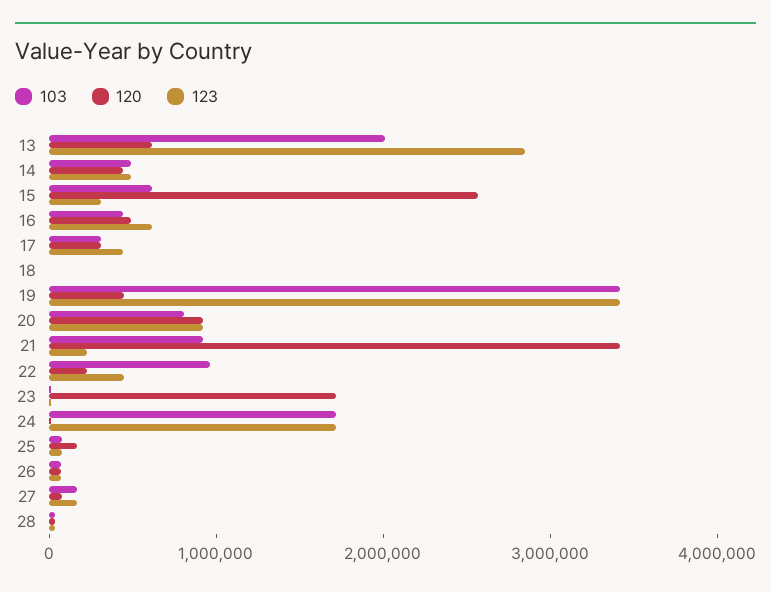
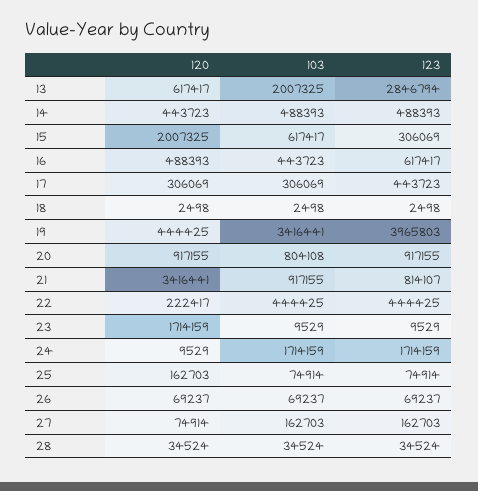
  {
    "103": {
      "13": 2007325,
      "14": 488393,
      "15": 617417,
      "16": 443723,
      "17": 306069,
      "18": 2498,
      "19": 3416441,
      "20": 804108,
      "21": 917155,
-     "22": 1000000,
+     "22": 444425,
      "23": 9529,
      "24": 1714159,
      "25": 74914,
      "26": 69237,
      "27": 162703,
      "28": 34524
    },
    "120": {
      "13": 617417,
      "14": 443723,
-     "15": 2600000,
+     "15": 2007325,
      "16": 488393,
      "17": 306069,
      "18": 2498,
      "19": 444425,
      "20": 917155,
      "21": 3416441,
      "22": 222417,
      "23": 1714159,
      "24": 9529,
      "25": 162703,
      "26": 69237,
      "27": 74914,
      "28": 34524
    },
    "123": {
      "13": 2846794,
      "14": 488393,
      "15": 306069,
      "16": 617417,
      "17": 443723,
      "18": 2498,
-     "19": 3400000,
+     "19": 3965803,
      "20": 917155,
-     "21": 200000,
+     "21": 814107,
      "22": 444425,
      "23": 9529,
      "24": 1714159,
      "25": 74914,
      "26": 69237,
      "27": 162703,
      "28": 34524
    }
  }

